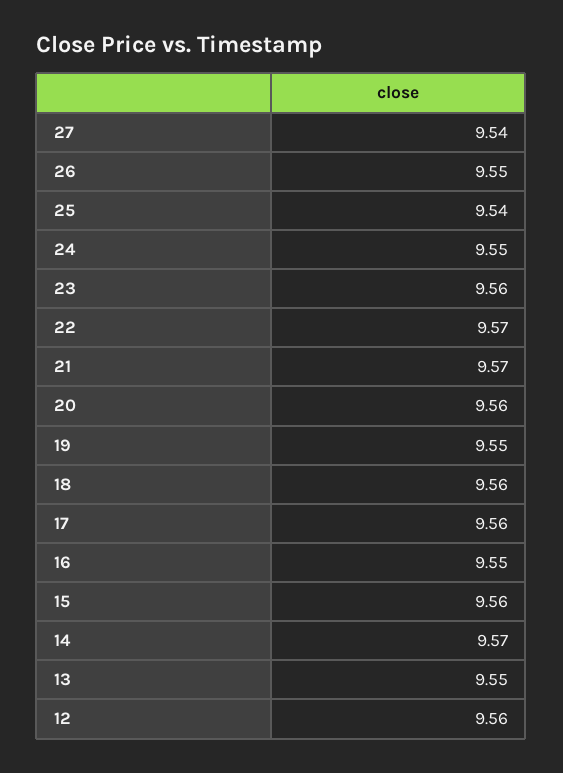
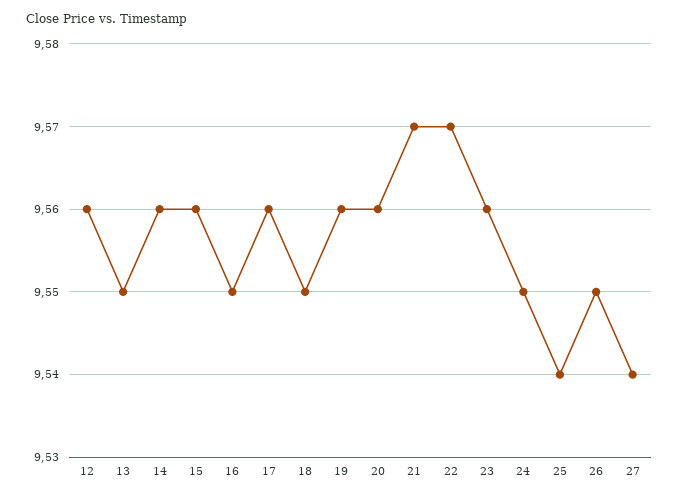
  {
    "27": 9.54,
    "26": 9.55,
    "25": 9.54,
    "24": 9.55,
    "23": 9.56,
    "22": 9.57,
    "21": 9.57,
    "20": 9.56,
-   "19": 9.55,
+   "19": 9.56,
-   "18": 9.56,
+   "18": 9.55,
    "17": 9.56,
    "16": 9.55,
    "15": 9.56,
-   "14": 9.57,
+   "14": 9.56,
    "13": 9.55,
    "12": 9.56
  }

